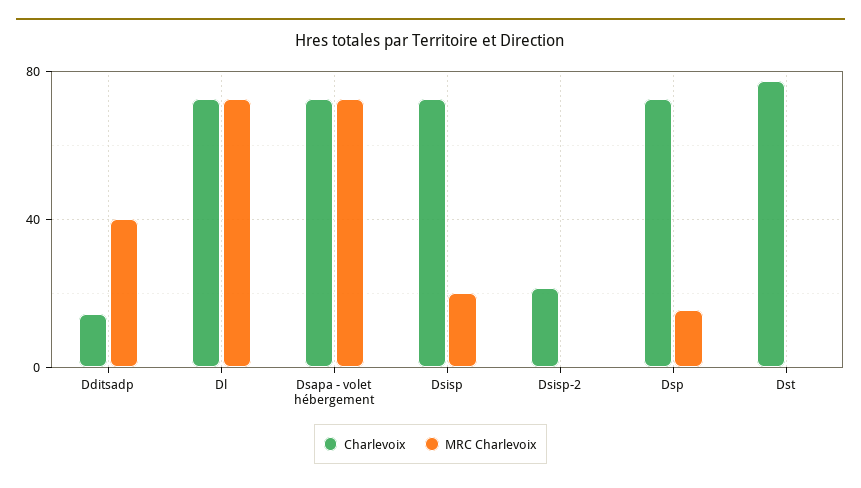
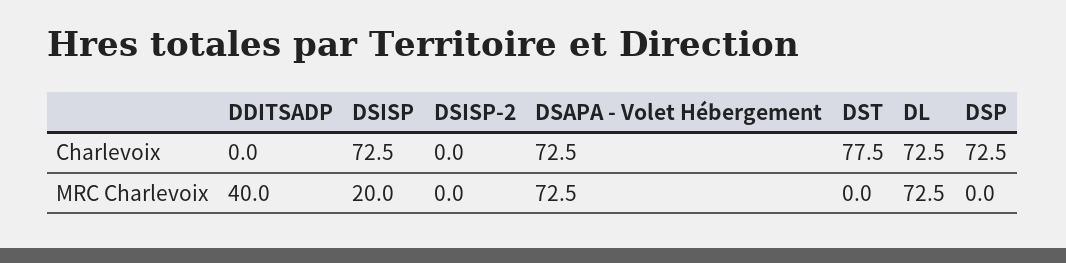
  {
    "Charlevoix": {
-     "Dditsadp": 15,
+     "Dditsadp": 0,
      "Dl": 72.5,
      "Dsapa - volet hébergement": 72.5,
      "Dsisp": 72.5,
-     "Dsisp-2": 20,
+     "Dsisp-2": 0,
      "Dsp": 72.5,
      "Dst": 77.5
    },
    "MRC Charlevoix": {
      "Dditsadp": 40,
      "Dl": 72.5,
      "Dsapa - volet hébergement": 72.5,
      "Dsisp": 20,
      "Dsisp-2": 0,
-     "Dsp": 15,
+     "Dsp": 0,
      "Dst": 0
    }
  }

